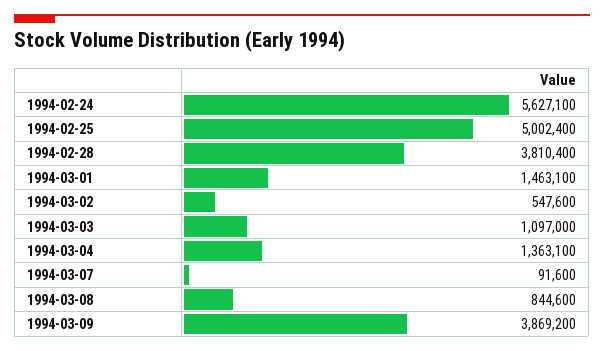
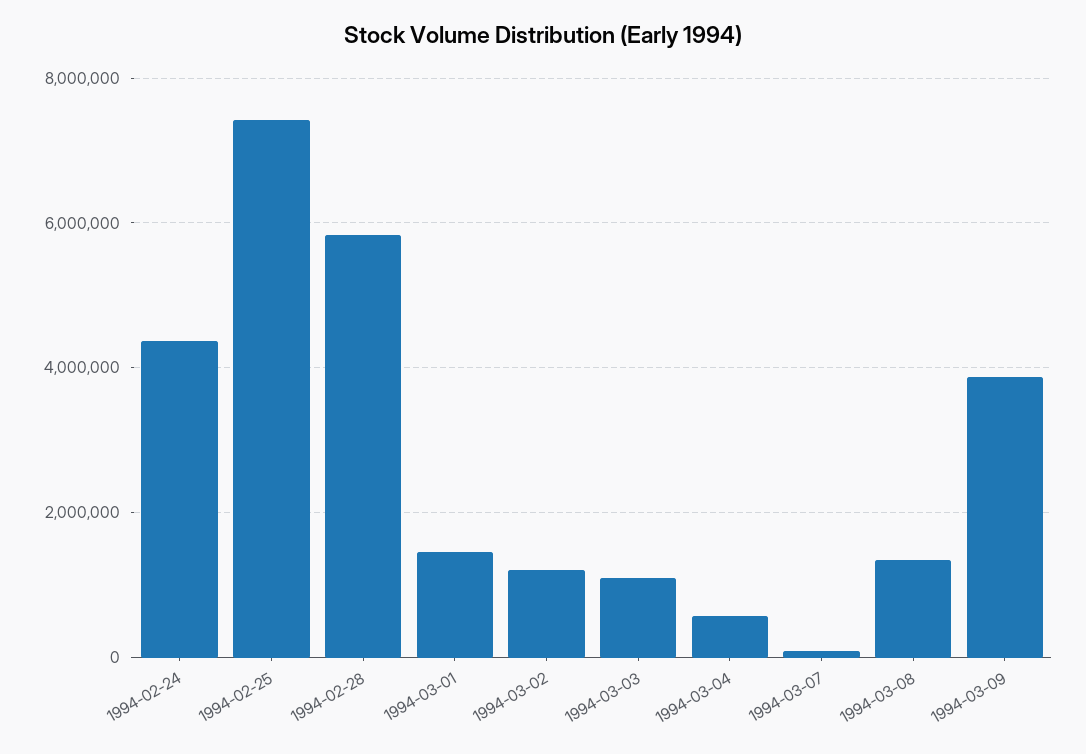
  {
-   "1994-02-24": 5627100,
+   "1994-02-24": 4400000,
-   "1994-02-25": 5002400,
+   "1994-02-25": 7400000,
-   "1994-02-28": 3810400,
+   "1994-02-28": 5800000,
    "1994-03-01": 1463100,
-   "1994-03-02": 547600,
+   "1994-03-02": 1200000,
    "1994-03-03": 1097000,
-   "1994-03-04": 1363100,
+   "1994-03-04": 600000,
    "1994-03-07": 91600,
-   "1994-03-08": 844600,
+   "1994-03-08": 1400000,
    "1994-03-09": 3869200
  }

